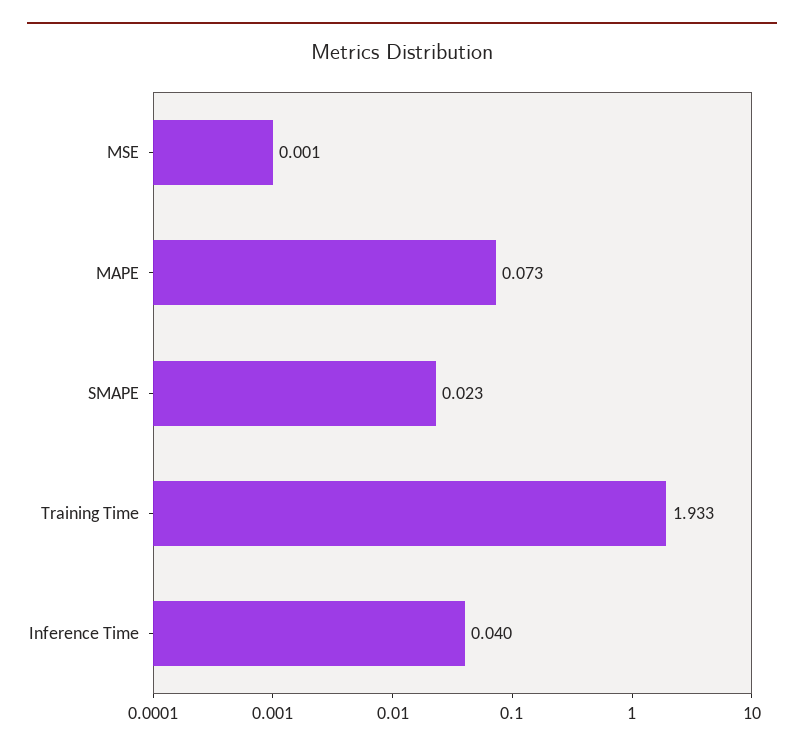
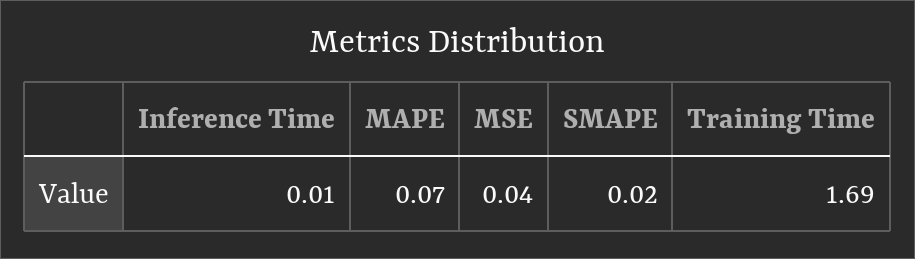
  {
-   "MSE": 0.001,
+   "MSE": 0.04,
    "MAPE": 0.073,
    "SMAPE": 0.023,
-   "Training Time": 1.933,
+   "Training Time": 1.69,
-   "Inference Time": 0.04
+   "Inference Time": 0.01
  }

